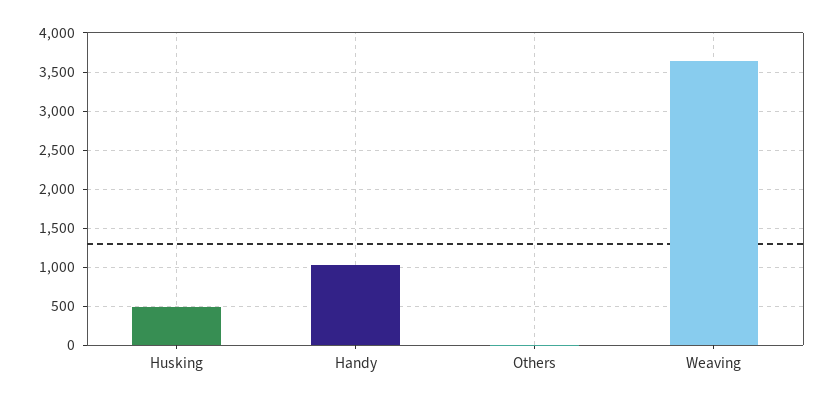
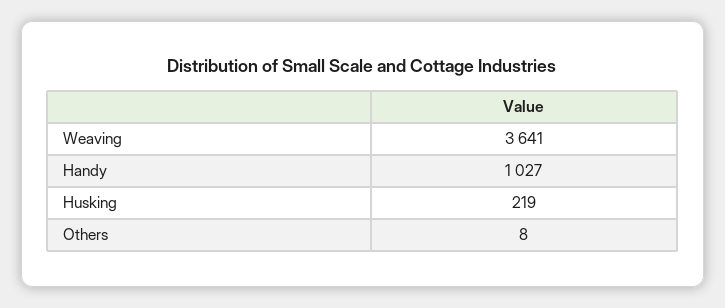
  {
-   "Husking": 500,
+   "Husking": 219,
    "Handy": 1027,
    "Others": 8,
    "Weaving": 3641
  }

